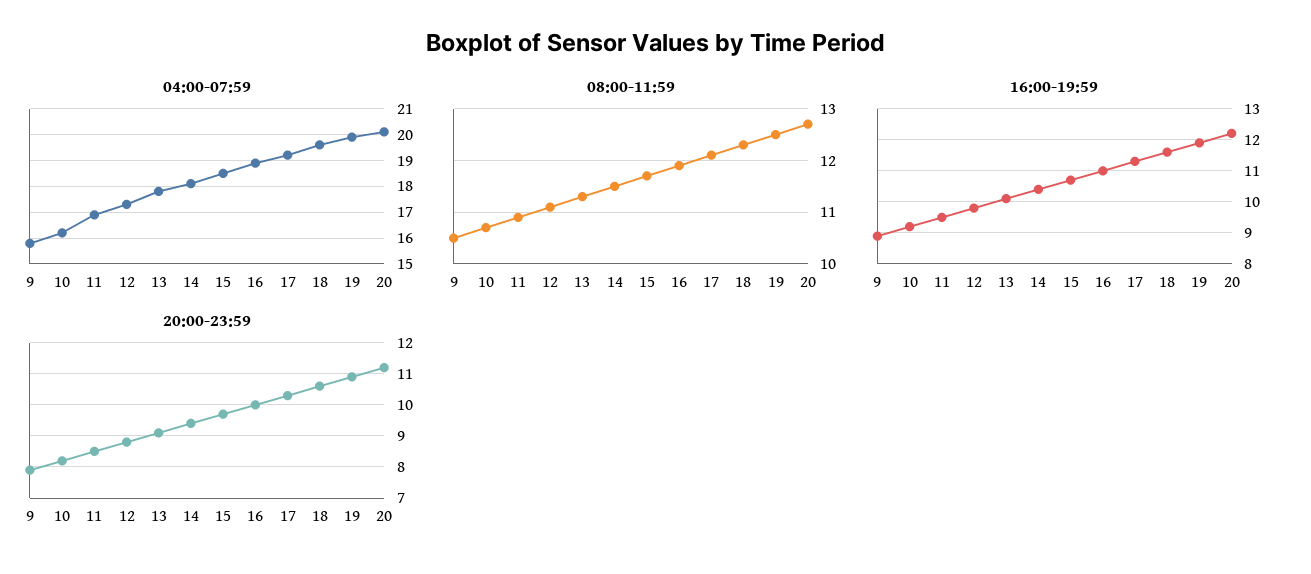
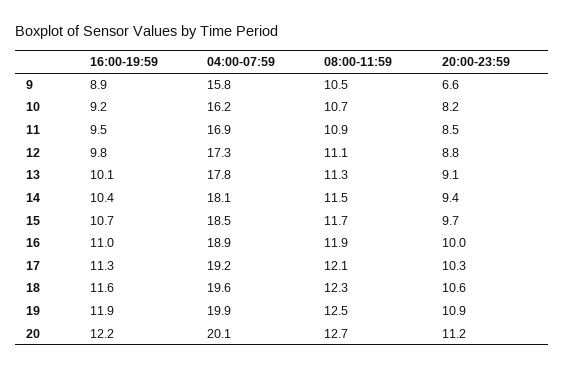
  {
    "04:00-07:59": {
      "9": 15.8,
      "10": 16.2,
      "11": 16.9,
      "12": 17.3,
      "13": 17.8,
      "14": 18.1,
      "15": 18.5,
      "16": 18.9,
      "17": 19.2,
      "18": 19.6,
      "19": 19.9,
      "20": 20.1
    },
    "08:00-11:59": {
      "9": 10.5,
      "10": 10.7,
      "11": 10.9,
      "12": 11.1,
      "13": 11.3,
      "14": 11.5,
      "15": 11.7,
      "16": 11.9,
      "17": 12.1,
      "18": 12.3,
      "19": 12.5,
      "20": 12.7
    },
    "16:00-19:59": {
      "9": 8.9,
      "10": 9.2,
      "11": 9.5,
      "12": 9.8,
      "13": 10.1,
      "14": 10.4,
      "15": 10.7,
      "16": 11,
      "17": 11.3,
      "18": 11.6,
      "19": 11.9,
      "20": 12.2
    },
    "20:00-23:59": {
-     "9": 8,
+     "9": 6.6,
      "10": 8.2,
      "11": 8.5,
      "12": 8.8,
      "13": 9.1,
      "14": 9.4,
      "15": 9.7,
      "16": 10,
      "17": 10.3,
      "18": 10.6,
      "19": 10.9,
      "20": 11.2
    }
  }

